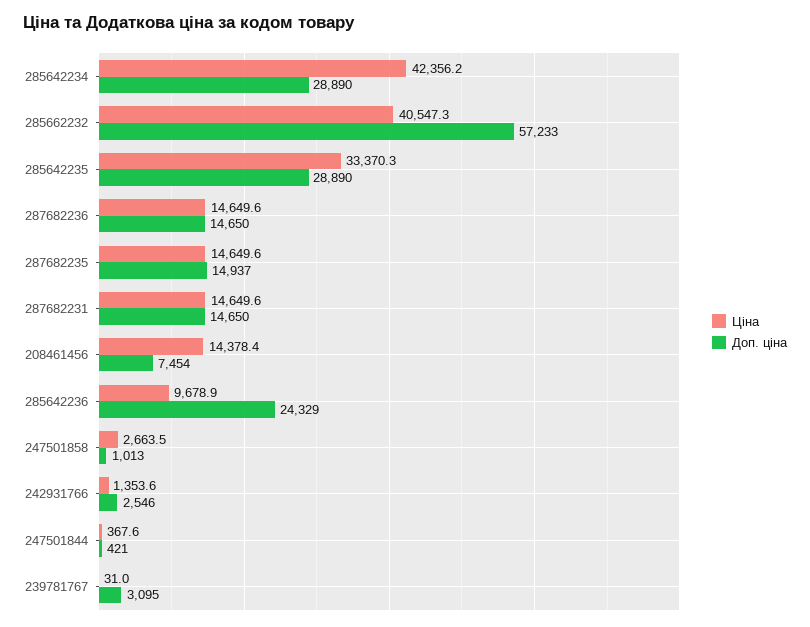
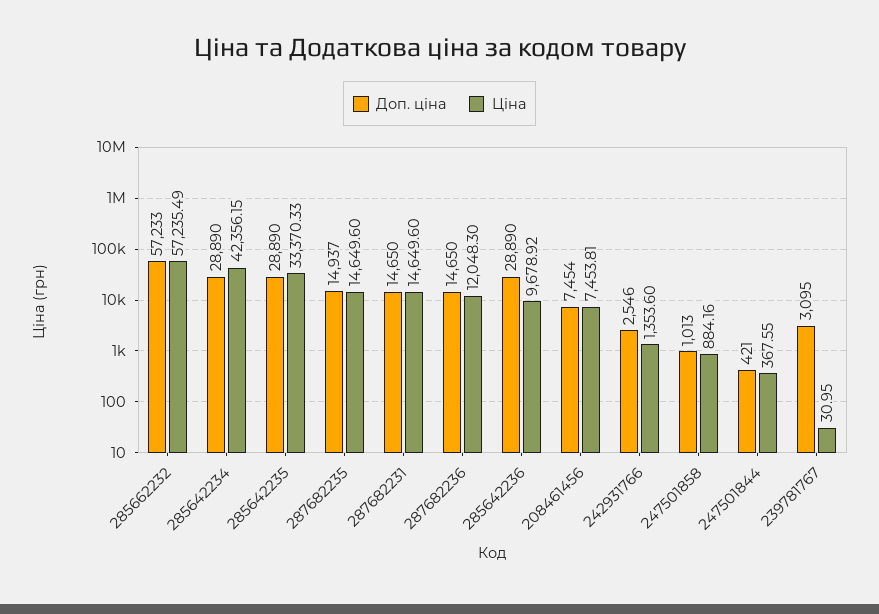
  {
    "Ціна": {
      "285642234": 42356.15,
-     "285662232": 40547.3,
+     "285662232": 57235.49,
      "285642235": 33370.33,
-     "287682236": 14649.6,
+     "287682236": 12048.3,
      "287682235": 14649.6,
      "287682231": 14649.6,
-     "208461456": 14378.4,
+     "208461456": 7453.81,
      "285642236": 9678.92,
-     "247501858": 2663.5,
+     "247501858": 884.16,
      "242931766": 1353.6,
      "247501844": 367.55,
      "239781767": 30.95
    },
    "Доп. ціна": {
      "285642234": 28890,
      "285662232": 57233,
      "285642235": 28890,
      "287682236": 14650,
      "287682235": 14937,
      "287682231": 14650,
      "208461456": 7454,
-     "285642236": 24329,
+     "285642236": 28890,
      "247501858": 1013,
      "242931766": 2546,
      "247501844": 421,
      "239781767": 3095
    }
  }

